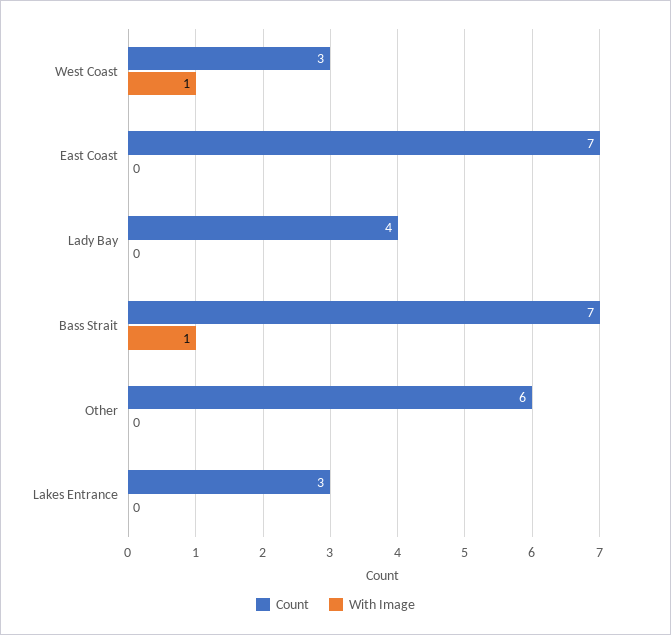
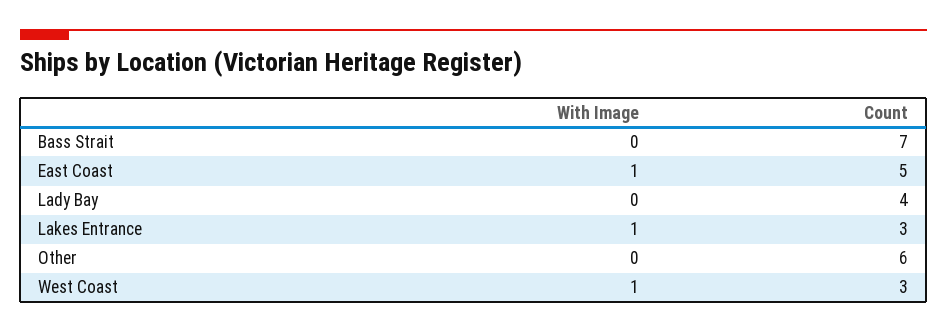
  {
    "Count": {
      "West Coast": 3,
-     "East Coast": 7,
+     "East Coast": 5,
      "Lady Bay": 4,
      "Bass Strait": 7,
      "Other": 6,
      "Lakes Entrance": 3
    },
    "With Image": {
      "West Coast": 1,
-     "East Coast": 0,
+     "East Coast": 1,
      "Lady Bay": 0,
-     "Bass Strait": 1,
+     "Bass Strait": 0,
      "Other": 0,
-     "Lakes Entrance": 0
+     "Lakes Entrance": 1
    }
  }

